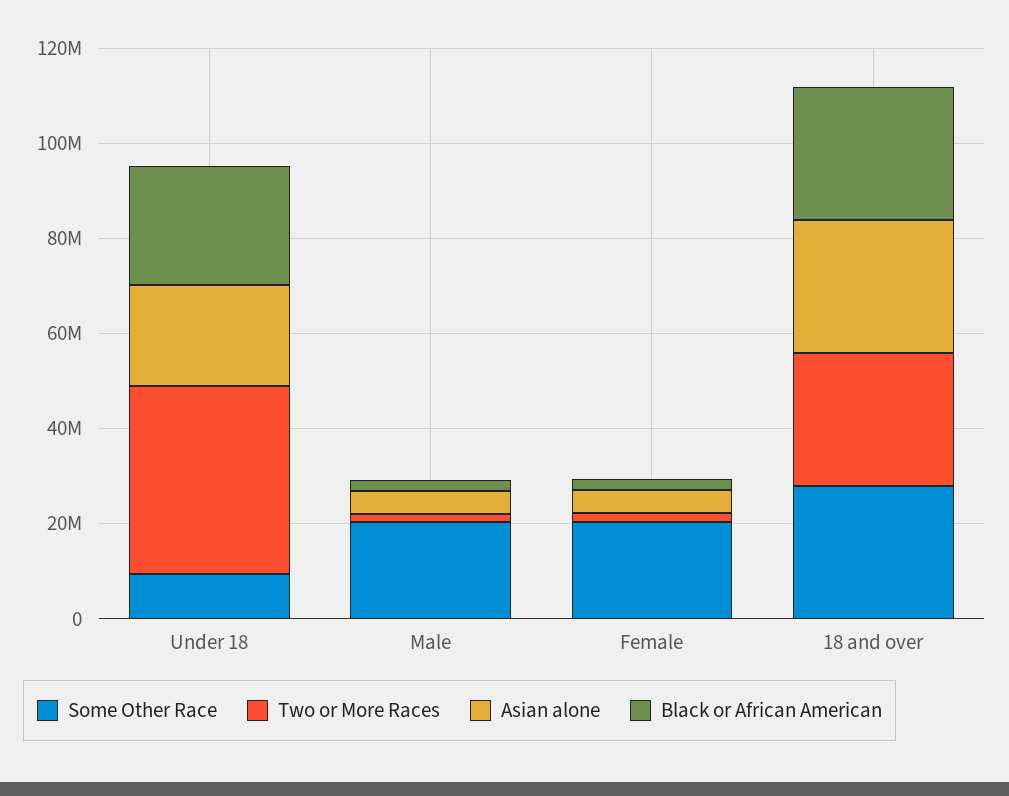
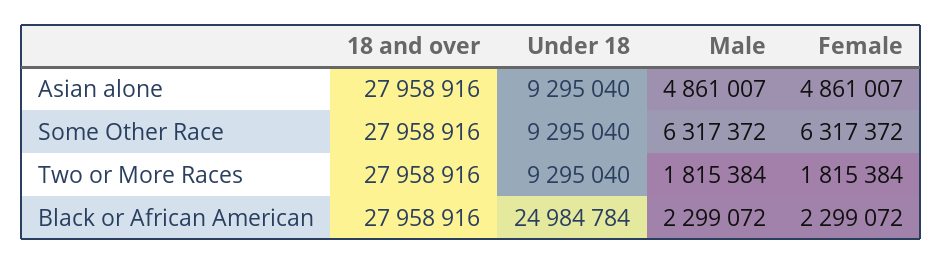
  {
    "Some Other Race": {
      "Under 18": 9295040,
-     "Male": 20000000,
+     "Male": 6317372,
-     "Female": 20000000,
+     "Female": 6317372,
      "18 and over": 27958916
    },
    "Two or More Races": {
-     "Under 18": 40000000,
+     "Under 18": 9295040,
      "Male": 1815384,
      "Female": 1815384,
      "18 and over": 27958916
    },
    "Asian alone": {
-     "Under 18": 20000000,
+     "Under 18": 9295040,
      "Male": 4861007,
      "Female": 4861007,
      "18 and over": 27958916
    },
    "Black or African American": {
      "Under 18": 24984784,
      "Male": 2299072,
      "Female": 2299072,
      "18 and over": 27958916
    }
  }

